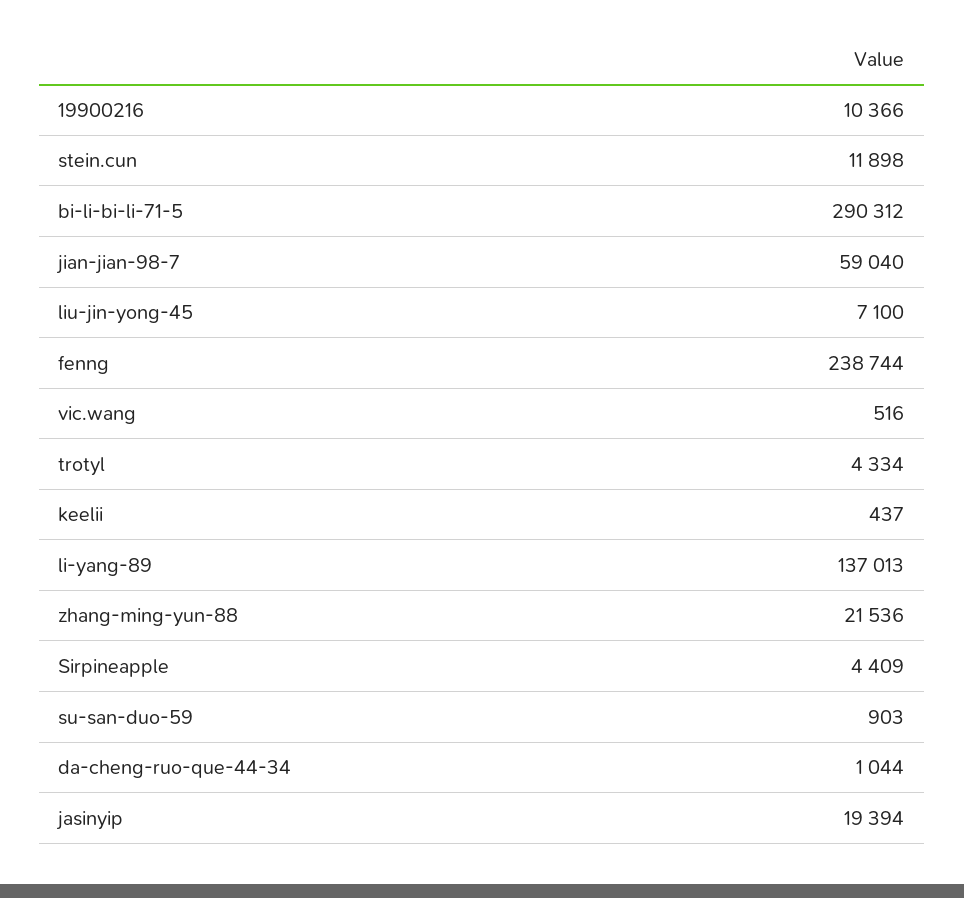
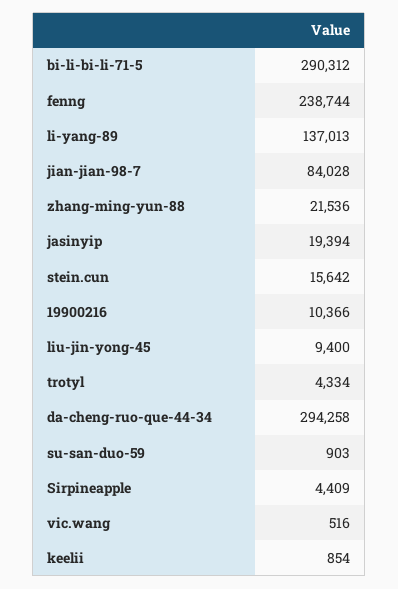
  {
    "19900216": 10366,
-   "stein.cun": 11898,
+   "stein.cun": 15642,
    "bi-li-bi-li-71-5": 290312,
-   "jian-jian-98-7": 59040,
+   "jian-jian-98-7": 84028,
-   "liu-jin-yong-45": 7100,
+   "liu-jin-yong-45": 9400,
    "fenng": 238744,
    "vic.wang": 516,
    "trotyl": 4334,
-   "keelii": 437,
+   "keelii": 854,
    "li-yang-89": 137013,
    "zhang-ming-yun-88": 21536,
    "Sirpineapple": 4409,
    "su-san-duo-59": 903,
-   "da-cheng-ruo-que-44-34": 1044,
+   "da-cheng-ruo-que-44-34": 294258,
    "jasinyip": 19394
  }

